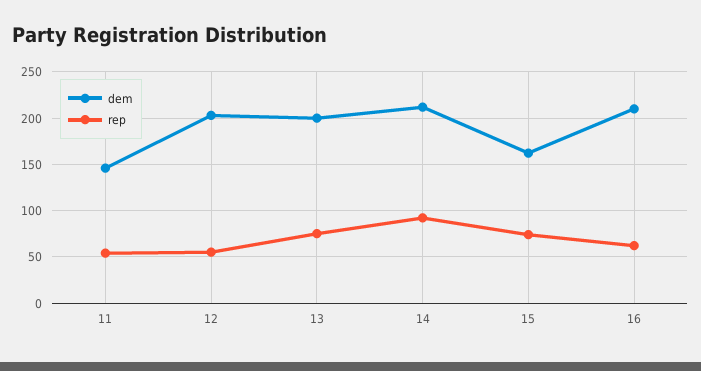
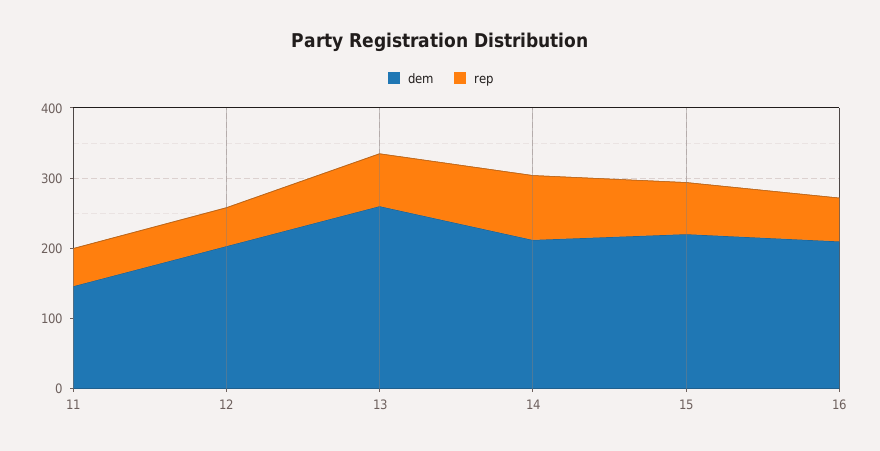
  {
    "dem": {
      "11": 150,
      "12": 200,
-     "13": 200,
+     "13": 260,
      "14": 210,
-     "15": 160,
+     "15": 220,
      "16": 210
    },
    "rep": {
      "11": 50,
      "12": 60,
      "13": 80,
      "14": 90,
      "15": 70,
      "16": 60
    }
  }

